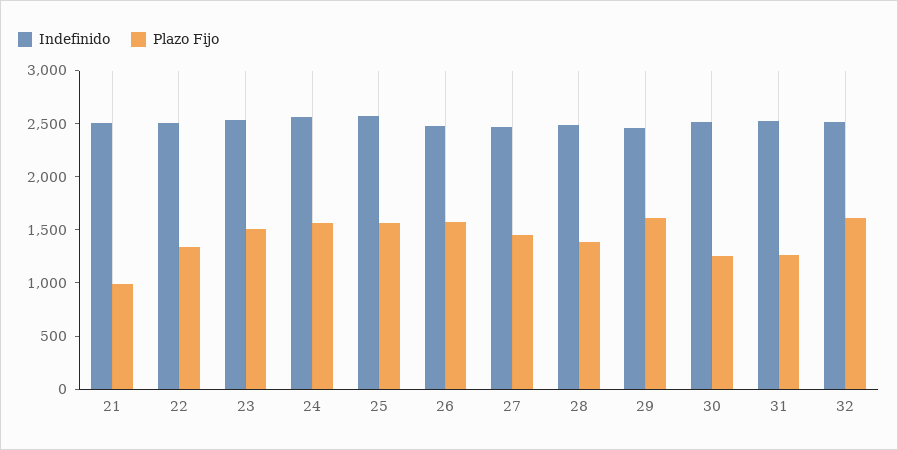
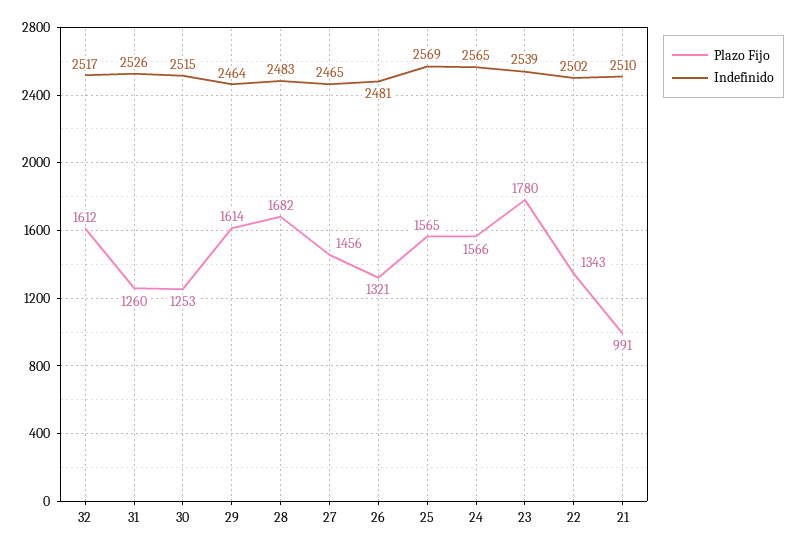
  {
    "Indefinido": {
      "21": 2510,
      "22": 2502,
      "23": 2539,
      "24": 2565,
      "25": 2569,
      "26": 2481,
      "27": 2465,
      "28": 2483,
      "29": 2464,
      "30": 2515,
      "31": 2526,
      "32": 2517
    },
    "Plazo Fijo": {
      "21": 991,
      "22": 1343,
-     "23": 1500,
+     "23": 1780,
      "24": 1566,
      "25": 1565,
-     "26": 1600,
+     "26": 1321,
      "27": 1456,
-     "28": 1400,
+     "28": 1682,
      "29": 1614,
      "30": 1253,
      "31": 1260,
      "32": 1612
    }
  }

